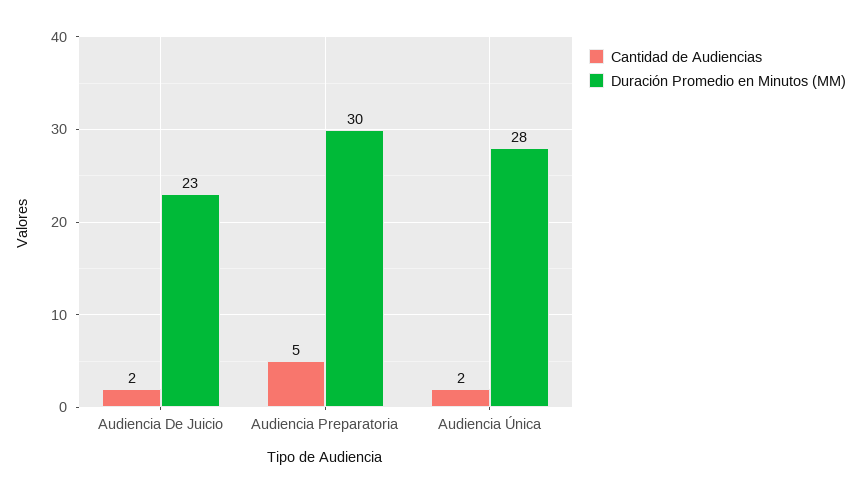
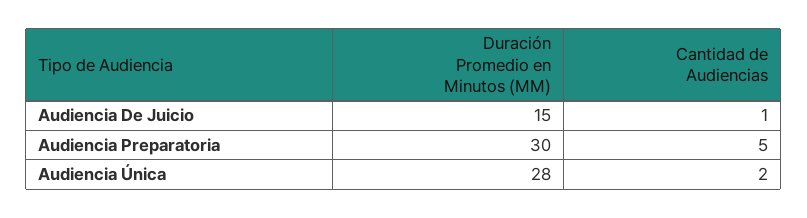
  {
    "Cantidad de Audiencias": {
-     "Audiencia De Juicio": 2,
+     "Audiencia De Juicio": 1,
      "Audiencia Preparatoria": 5,
      "Audiencia Única": 2
    },
    "Duración Promedio en Minutos (MM)": {
-     "Audiencia De Juicio": 23,
+     "Audiencia De Juicio": 15,
      "Audiencia Preparatoria": 30,
      "Audiencia Única": 28
    }
  }

